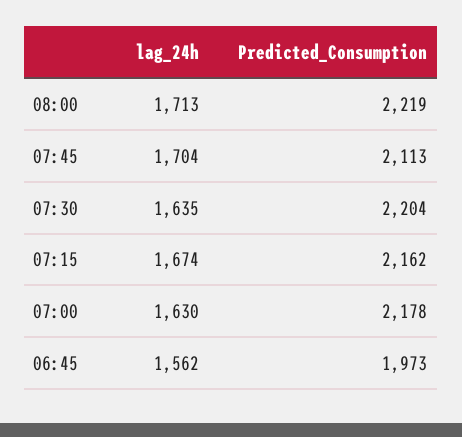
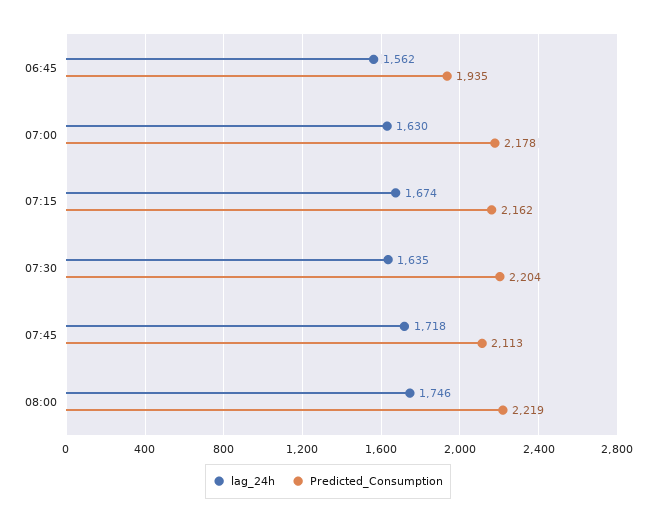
  {
    "lag_24h": {
-     "08:00": 1713,
+     "08:00": 1746,
-     "07:45": 1704,
+     "07:45": 1718,
      "07:30": 1635,
      "07:15": 1674,
      "07:00": 1630,
      "06:45": 1562
    },
    "Predicted_Consumption": {
      "08:00": 2219,
      "07:45": 2113,
      "07:30": 2204,
      "07:15": 2162,
      "07:00": 2178,
-     "06:45": 1973
+     "06:45": 1935
    }
  }

